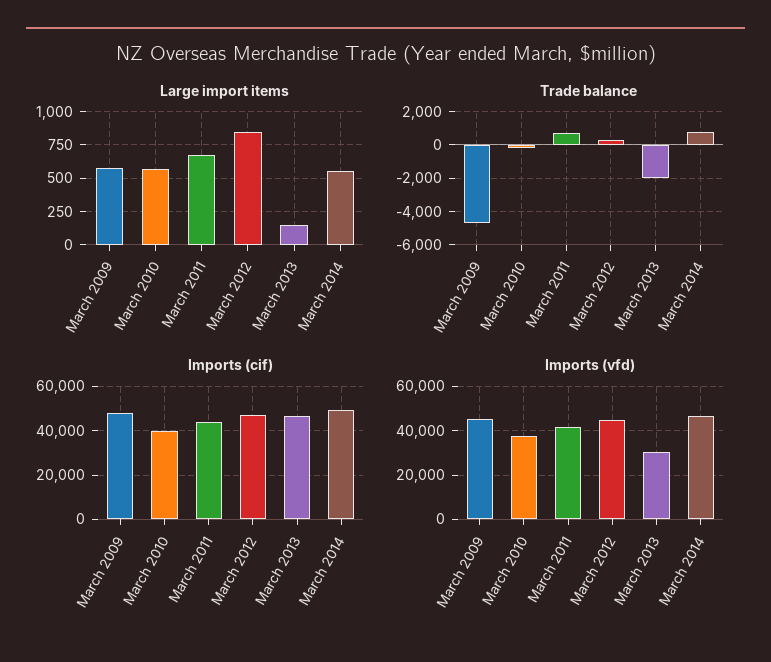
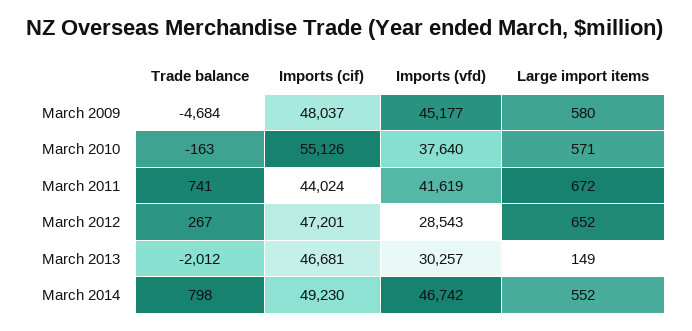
  {
    "Large import items": {
      "March 2009": 580,
      "March 2010": 571,
      "March 2011": 672,
-     "March 2012": 850,
+     "March 2012": 652,
      "March 2013": 149,
      "March 2014": 552
    },
    "Trade balance": {
      "March 2009": -4684,
      "March 2010": -163,
      "March 2011": 741,
      "March 2012": 267,
      "March 2013": -2012,
      "March 2014": 798
    },
    "Imports (cif)": {
      "March 2009": 48037,
-     "March 2010": 40000,
+     "March 2010": 55126,
      "March 2011": 44024,
      "March 2012": 47201,
      "March 2013": 46681,
      "March 2014": 49230
    },
    "Imports (vfd)": {
      "March 2009": 45177,
      "March 2010": 37640,
      "March 2011": 41619,
-     "March 2012": 45000,
+     "March 2012": 28543,
      "March 2013": 30257,
      "March 2014": 46742
    }
  }

